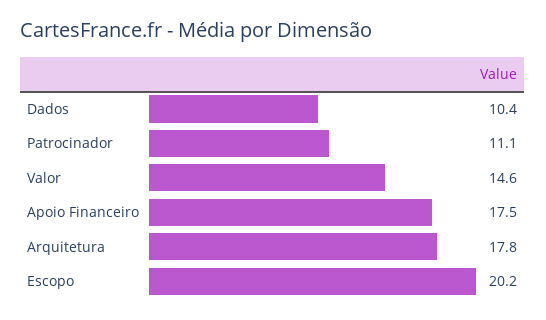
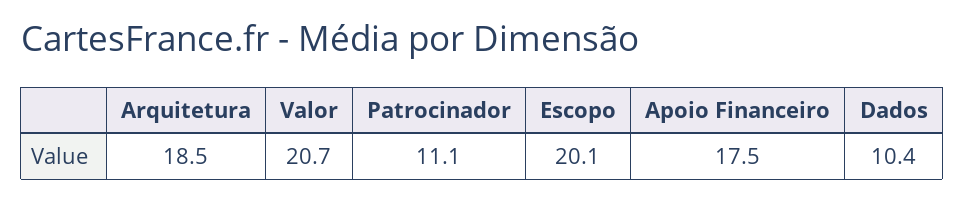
  {
    "Dados": 10.4,
    "Patrocinador": 11.1,
-   "Valor": 14.6,
+   "Valor": 20.7,
    "Apoio Financeiro": 17.5,
-   "Arquitetura": 17.8,
+   "Arquitetura": 18.5,
-   "Escopo": 20.2
+   "Escopo": 20.1
  }

